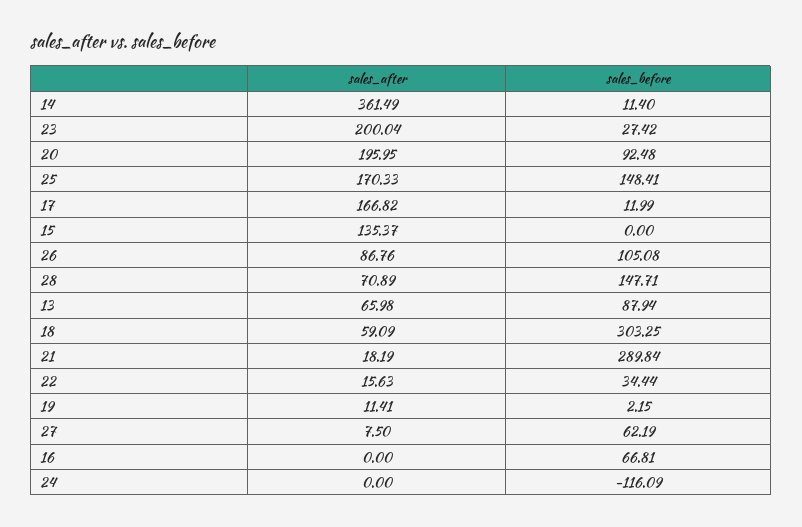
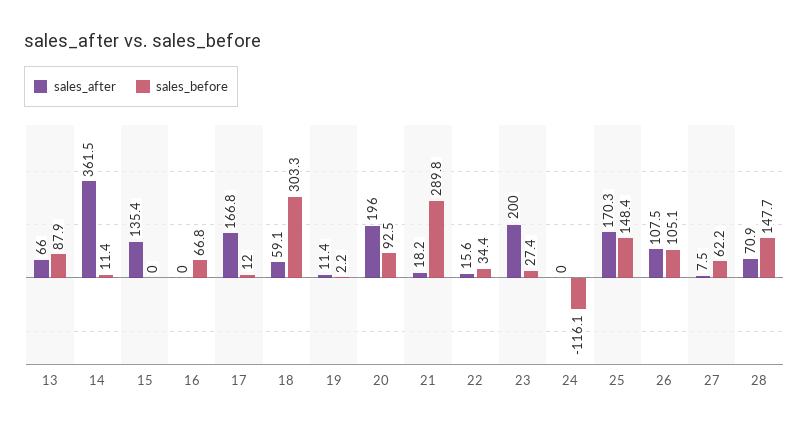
  {
    "sales_after": {
      "14": 361.49,
      "23": 200.04,
      "20": 195.95,
      "25": 170.33,
      "17": 166.82,
      "15": 135.37,
-     "26": 86.76,
+     "26": 107.5,
      "28": 70.89,
      "13": 65.98,
      "18": 59.09,
      "21": 18.19,
      "22": 15.63,
      "19": 11.41,
      "27": 7.5,
      "16": 0,
      "24": 0
    },
    "sales_before": {
      "14": 11.4,
      "23": 27.42,
      "20": 92.48,
      "25": 148.41,
      "17": 11.99,
      "15": 0,
      "26": 105.08,
      "28": 147.71,
      "13": 87.94,
      "18": 303.25,
      "21": 289.84,
      "22": 34.44,
      "19": 2.15,
      "27": 62.19,
      "16": 66.81,
      "24": -116.09
    }
  }

